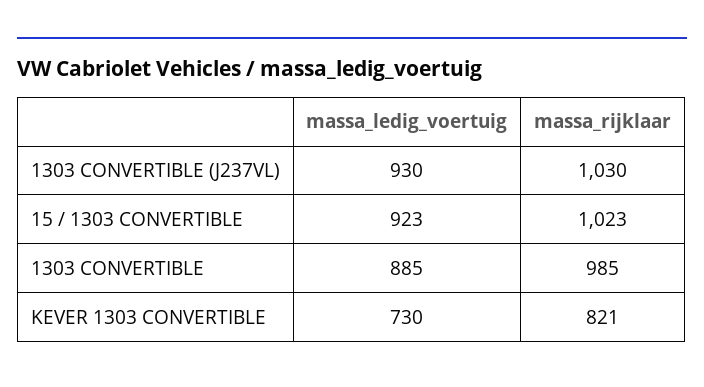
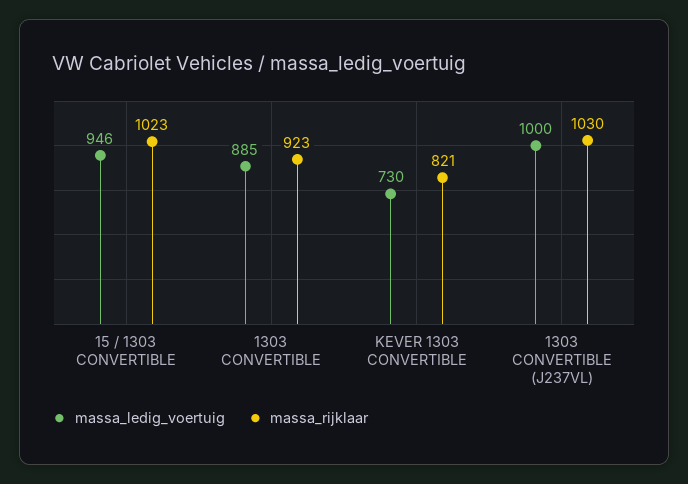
  {
    "massa_ledig_voertuig": {
-     "1303 CONVERTIBLE (J237VL)": 930,
+     "1303 CONVERTIBLE (J237VL)": 1000,
-     "15 / 1303 CONVERTIBLE": 923,
+     "15 / 1303 CONVERTIBLE": 946,
      "1303 CONVERTIBLE": 885,
      "KEVER 1303 CONVERTIBLE": 730
    },
    "massa_rijklaar": {
      "1303 CONVERTIBLE (J237VL)": 1030,
      "15 / 1303 CONVERTIBLE": 1023,
-     "1303 CONVERTIBLE": 985,
+     "1303 CONVERTIBLE": 923,
      "KEVER 1303 CONVERTIBLE": 821
    }
  }

